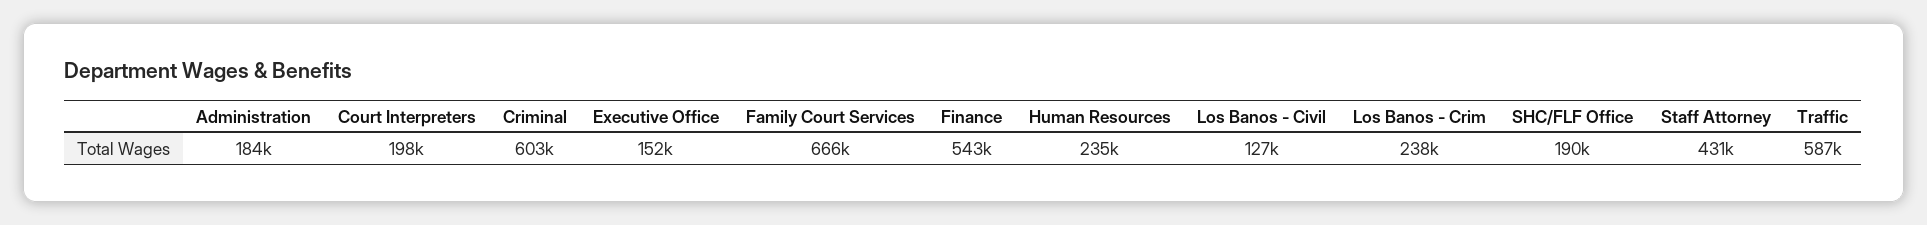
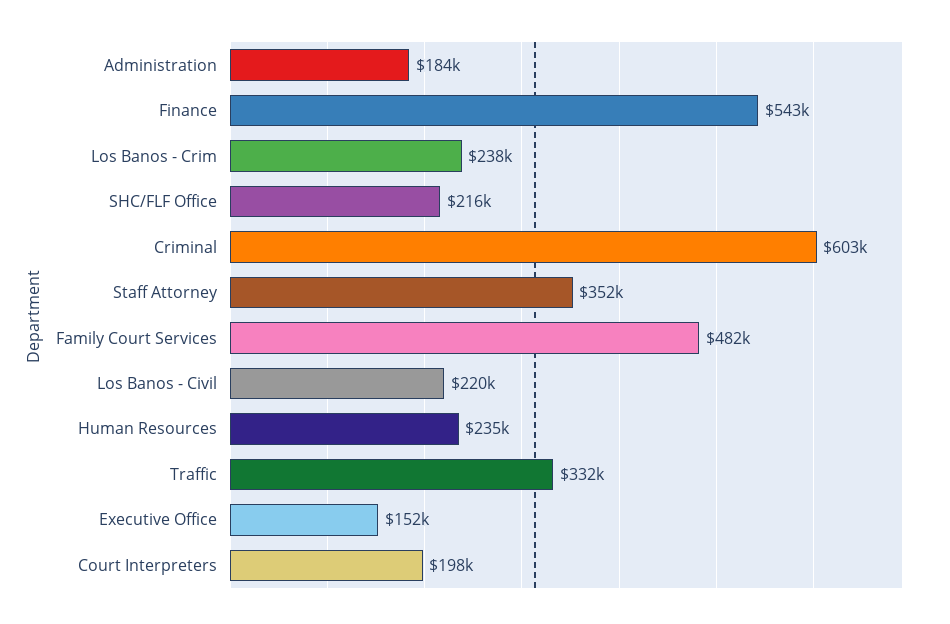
  {
    "Administration": 184000,
    "Court Interpreters": 198000,
    "Criminal": 603000,
    "Executive Office": 152000,
-   "Family Court Services": 666000,
+   "Family Court Services": 482000,
    "Finance": 543000,
    "Human Resources": 235000,
-   "Los Banos - Civil": 127000,
+   "Los Banos - Civil": 220000,
    "Los Banos - Crim": 238000,
-   "SHC/FLF Office": 190000,
+   "SHC/FLF Office": 216000,
-   "Staff Attorney": 431000,
+   "Staff Attorney": 352000,
-   "Traffic": 587000
+   "Traffic": 332000
  }

